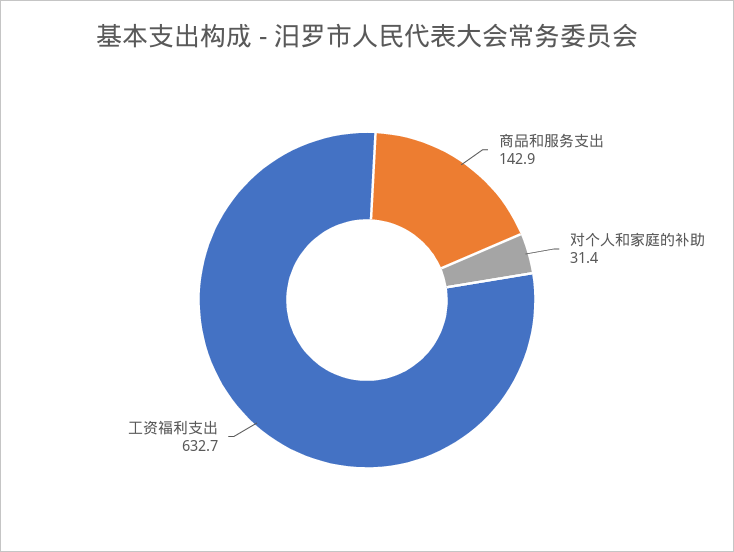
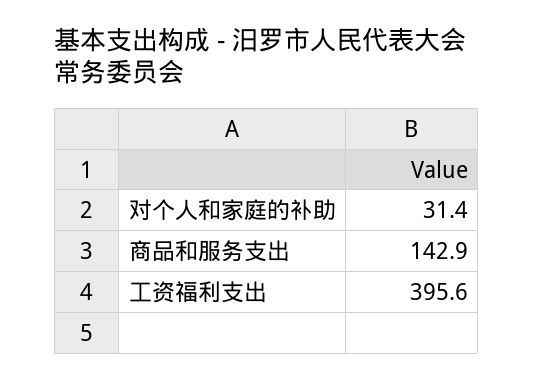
  {
    "商品和服务支出": 142.9,
    "对个人和家庭的补助": 31.4,
-   "工资福利支出": 632.7
+   "工资福利支出": 395.6
  }

